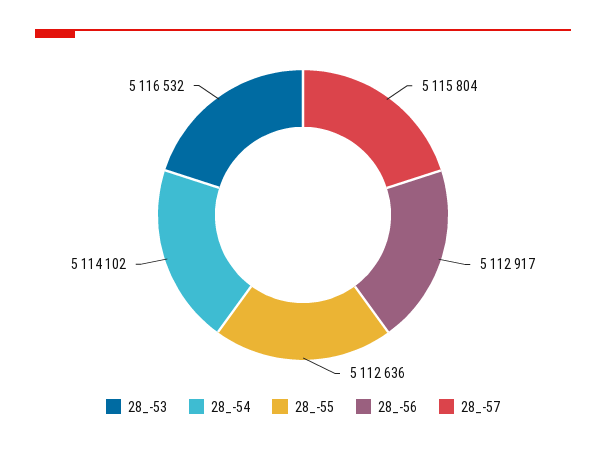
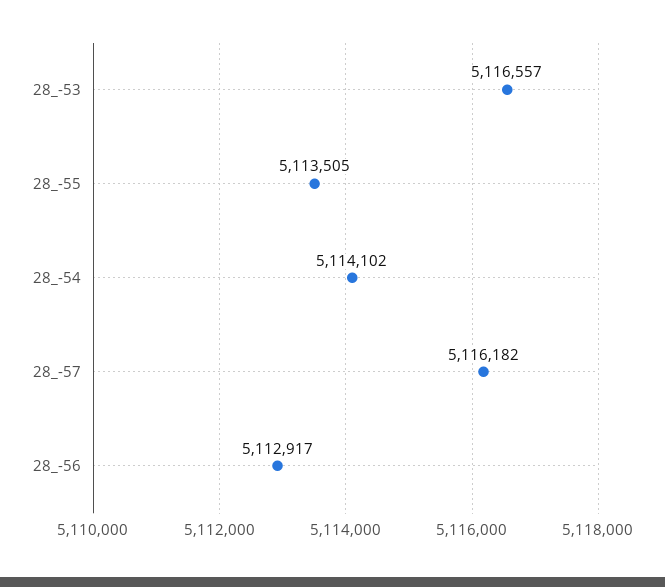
  {
-   "28_-53": 5116532,
+   "28_-53": 5116557,
    "28_-54": 5114102,
-   "28_-55": 5112636,
+   "28_-55": 5113505,
    "28_-56": 5112917,
-   "28_-57": 5115804
+   "28_-57": 5116182
  }

